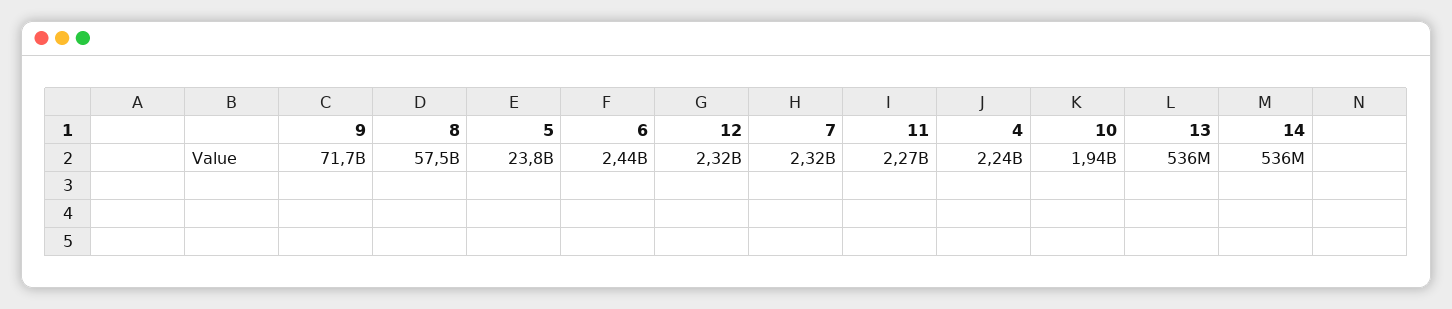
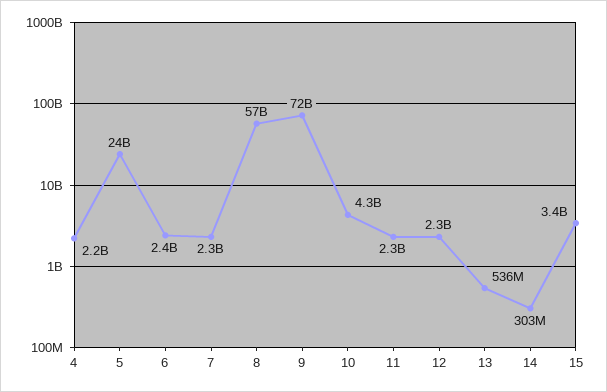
  {
    "9": 71700000000,
    "8": 57500000000,
    "5": 23800000000,
    "6": 2440000000,
    "12": 2320000000,
    "7": 2320000000,
    "11": 2270000000,
    "4": 2240000000,
-   "10": 1940000000,
+   "10": 4300000000,
    "13": 536000000,
-   "14": 536000000
+   "14": 303000000,
+   "15": 3400000000
  }

